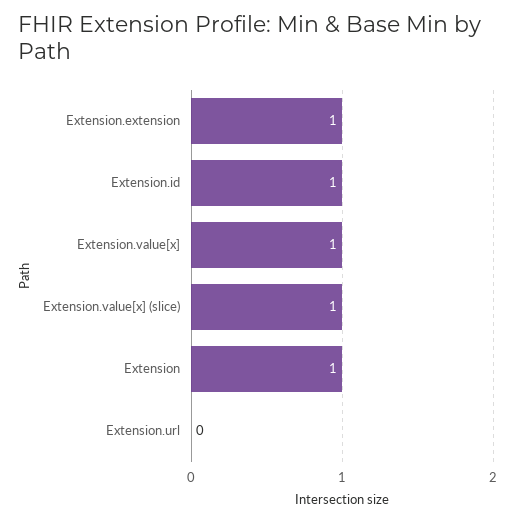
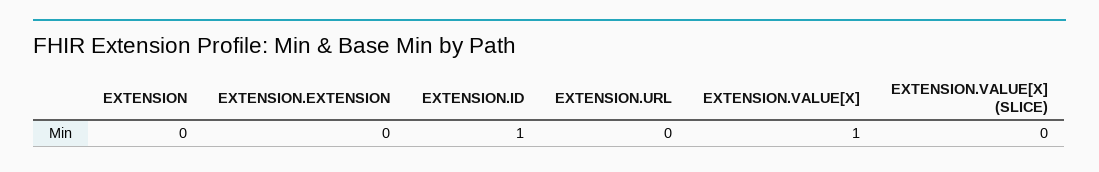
  {
-   "Extension.extension": 1,
+   "Extension.extension": 0,
    "Extension.id": 1,
    "Extension.value[x]": 1,
-   "Extension.value[x] (slice)": 1,
+   "Extension.value[x] (slice)": 0,
-   "Extension": 1,
+   "Extension": 0,
    "Extension.url": 0
  }

